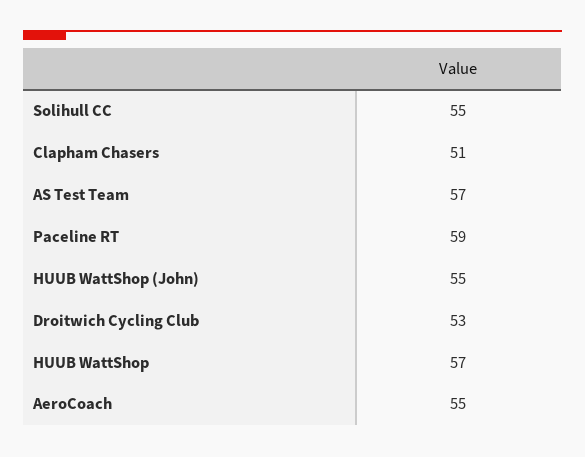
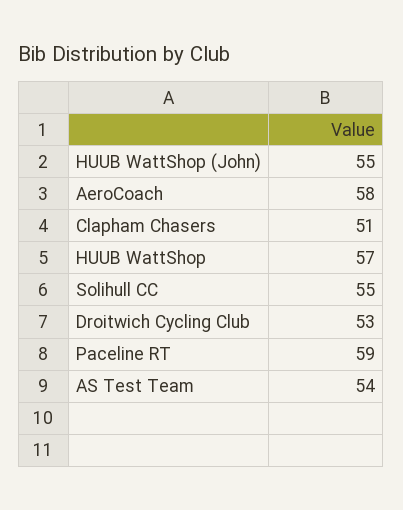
  {
    "Solihull CC": 55,
    "Clapham Chasers": 51,
-   "AS Test Team": 57,
+   "AS Test Team": 54,
    "Paceline RT": 59,
    "HUUB WattShop (John)": 55,
    "Droitwich Cycling Club": 53,
    "HUUB WattShop": 57,
-   "AeroCoach": 55
+   "AeroCoach": 58
  }

